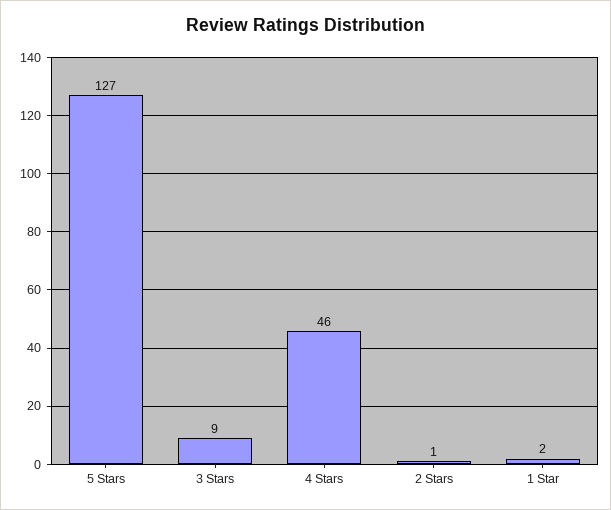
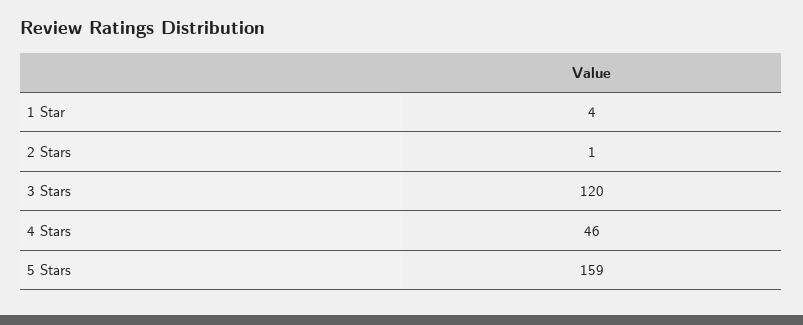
  {
-   "5 Stars": 127,
+   "5 Stars": 159,
-   "3 Stars": 9,
+   "3 Stars": 120,
    "4 Stars": 46,
    "2 Stars": 1,
-   "1 Star": 2
+   "1 Star": 4
  }

